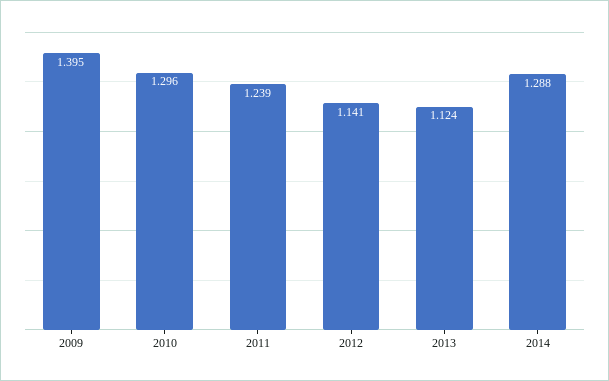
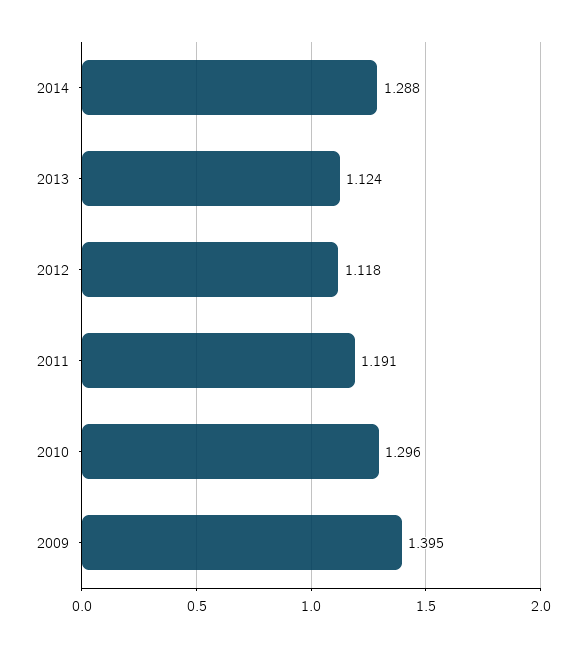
  {
    "2009": 1.395,
    "2010": 1.296,
-   "2011": 1.239,
+   "2011": 1.191,
-   "2012": 1.141,
+   "2012": 1.118,
    "2013": 1.124,
    "2014": 1.288
  }

